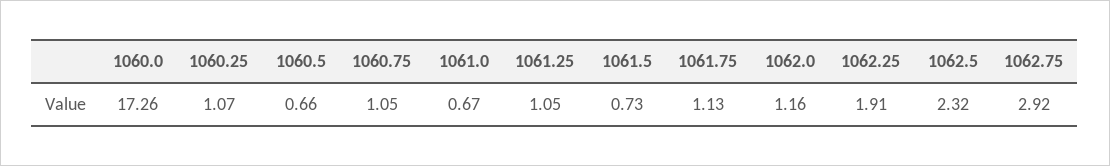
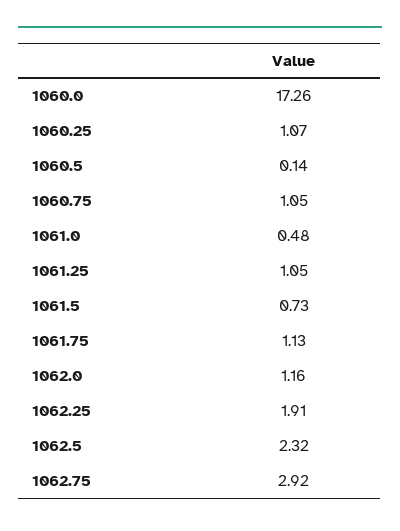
  {
    "1060.0": 17.26,
    "1060.25": 1.07,
-   "1060.5": 0.66,
+   "1060.5": 0.14,
    "1060.75": 1.05,
-   "1061.0": 0.67,
+   "1061.0": 0.48,
    "1061.25": 1.05,
    "1061.5": 0.73,
    "1061.75": 1.13,
    "1062.0": 1.16,
    "1062.25": 1.91,
    "1062.5": 2.32,
    "1062.75": 2.92
  }

